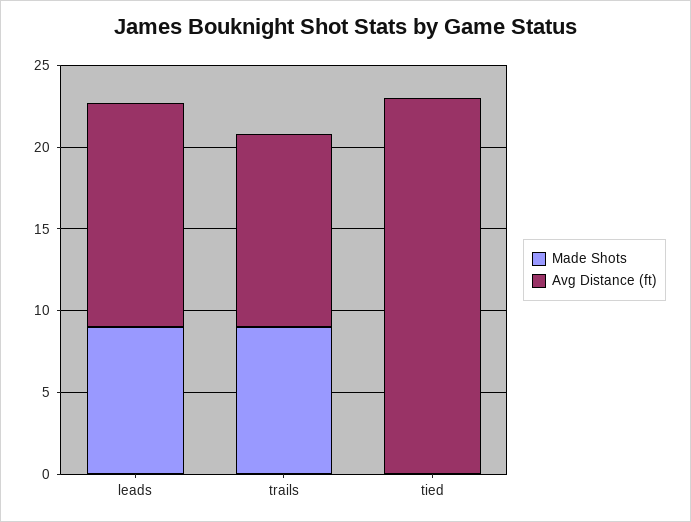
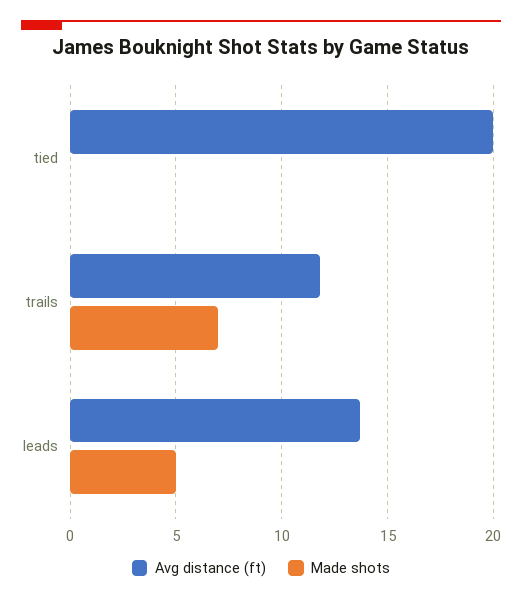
  {
    "Made Shots": {
-     "leads": 9,
+     "leads": 5,
-     "trails": 9,
+     "trails": 7,
      "tied": 0
    },
    "Avg Distance (ft)": {
      "leads": 13.5,
      "trails": 12,
-     "tied": 23
+     "tied": 20
    }
  }

